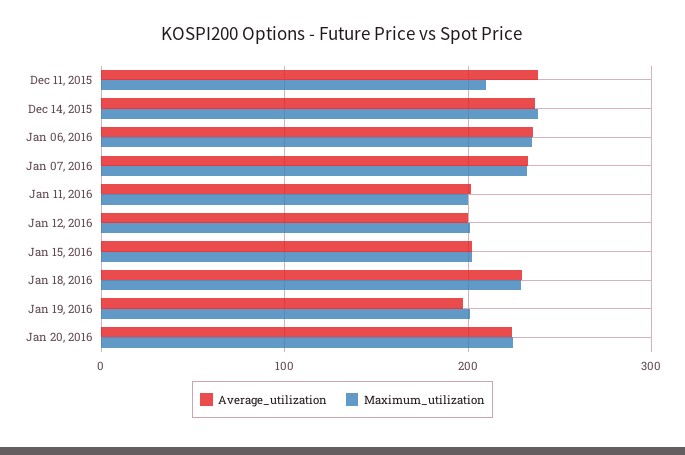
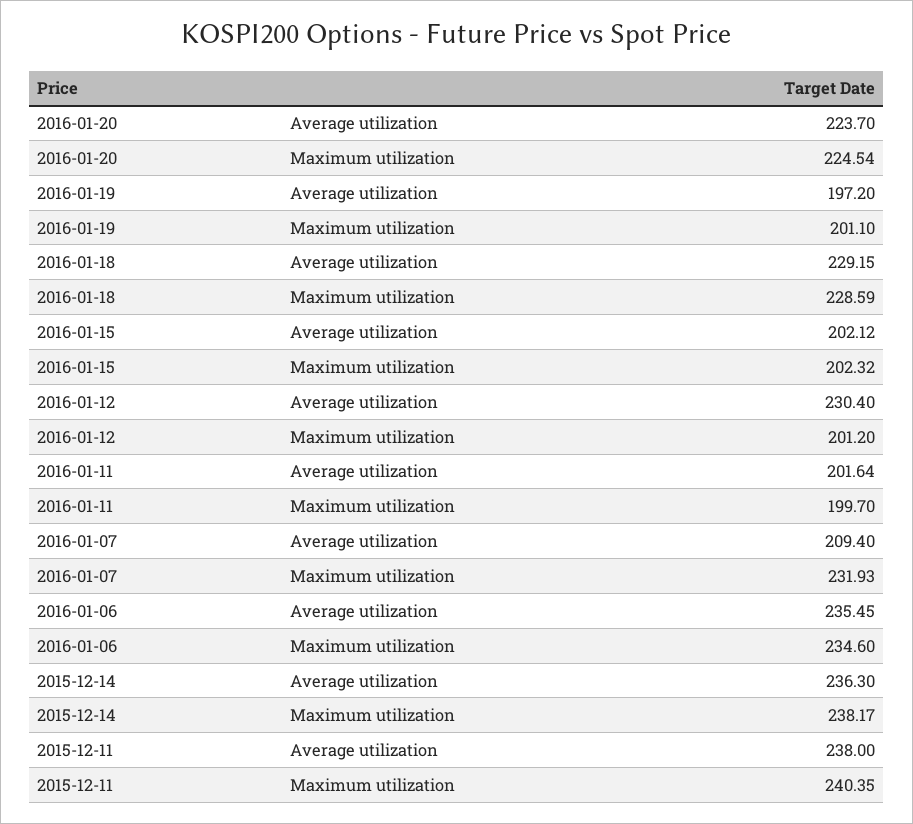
  {
    "Average_utilization": {
      "Dec 11, 2015": 238,
      "Dec 14, 2015": 236.3,
      "Jan 06, 2016": 235.45,
-     "Jan 07, 2016": 230,
+     "Jan 07, 2016": 209.4,
      "Jan 11, 2016": 201.64,
-     "Jan 12, 2016": 200,
+     "Jan 12, 2016": 230.4,
      "Jan 15, 2016": 202.12,
      "Jan 18, 2016": 229.15,
      "Jan 19, 2016": 197.2,
      "Jan 20, 2016": 223.7
    },
    "Maximum_utilization": {
-     "Dec 11, 2015": 210,
+     "Dec 11, 2015": 240.35,
      "Dec 14, 2015": 238.17,
      "Jan 06, 2016": 234.6,
      "Jan 07, 2016": 231.93,
      "Jan 11, 2016": 199.7,
      "Jan 12, 2016": 201.2,
      "Jan 15, 2016": 202.32,
      "Jan 18, 2016": 228.59,
      "Jan 19, 2016": 201.1,
      "Jan 20, 2016": 224.54
    }
  }

